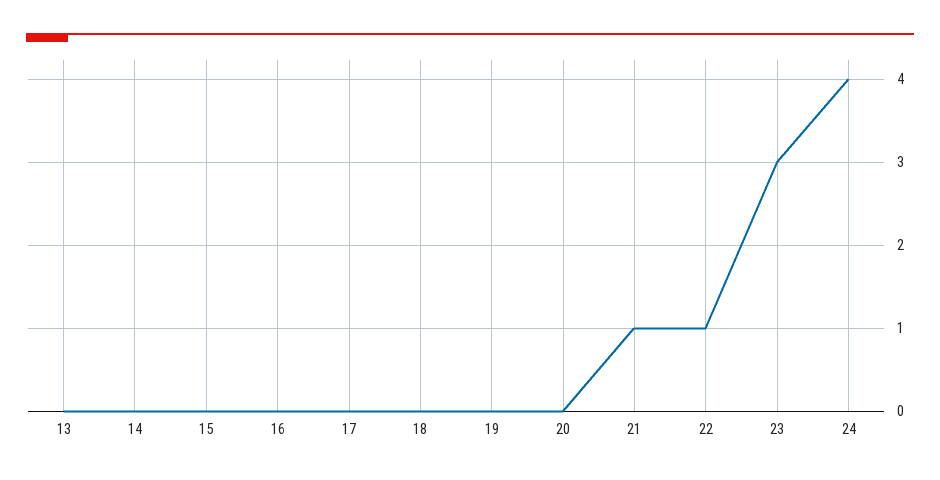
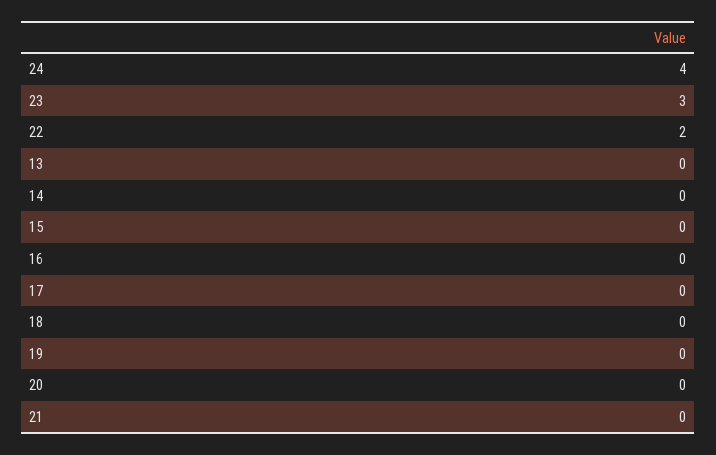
  {
    "13": 0,
    "14": 0,
    "15": 0,
    "16": 0,
    "17": 0,
    "18": 0,
    "19": 0,
    "20": 0,
-   "21": 1,
+   "21": 0,
-   "22": 1,
+   "22": 2,
    "23": 3,
    "24": 4
  }

